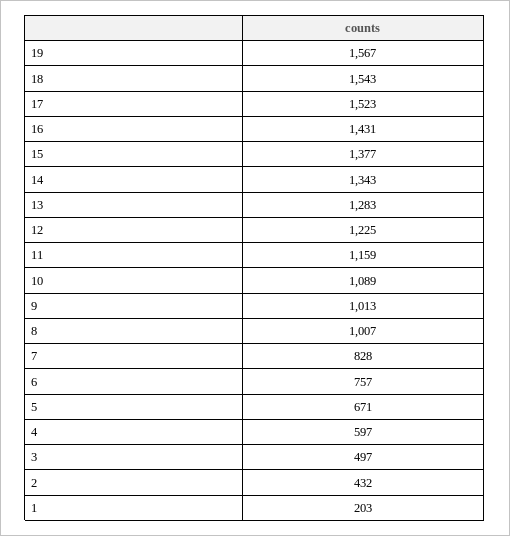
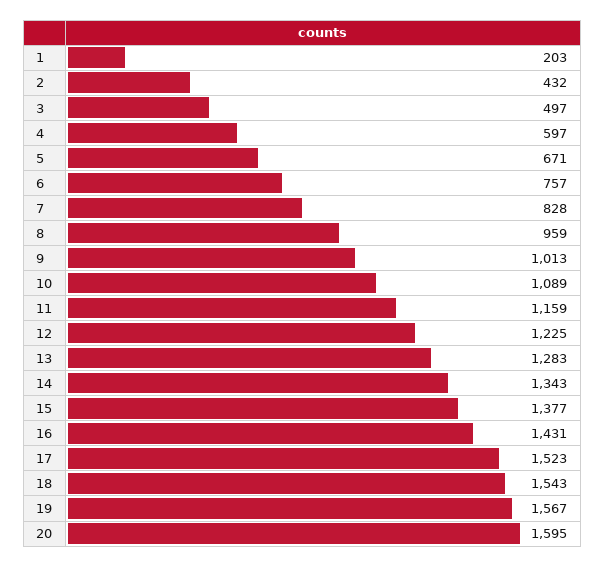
  {
    "19": 1567,
    "18": 1543,
    "17": 1523,
    "16": 1431,
    "15": 1377,
    "14": 1343,
    "13": 1283,
    "12": 1225,
    "11": 1159,
    "10": 1089,
    "9": 1013,
-   "8": 1007,
+   "8": 959,
    "7": 828,
    "6": 757,
    "5": 671,
    "4": 597,
    "3": 497,
    "2": 432,
-   "1": 203
+   "1": 203,
+   "20": 1595
  }

